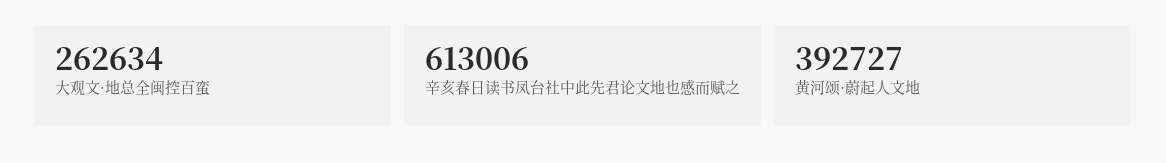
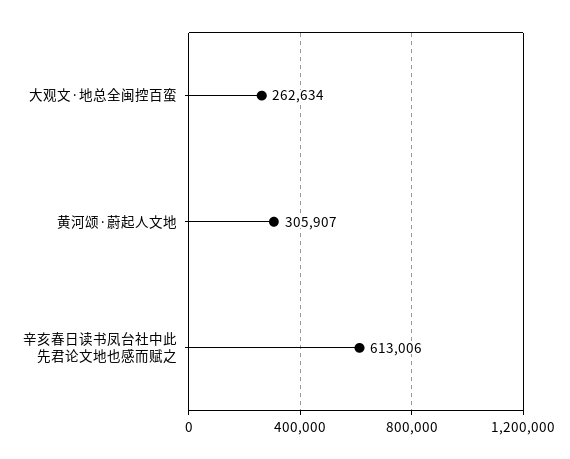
  {
    "大观文·地总全闽控百蛮": 262634,
    "辛亥春日读书凤台社中此先君论文地也感而赋之": 613006,
-   "黄河颂·蔚起人文地": 392727
+   "黄河颂·蔚起人文地": 305907
  }

